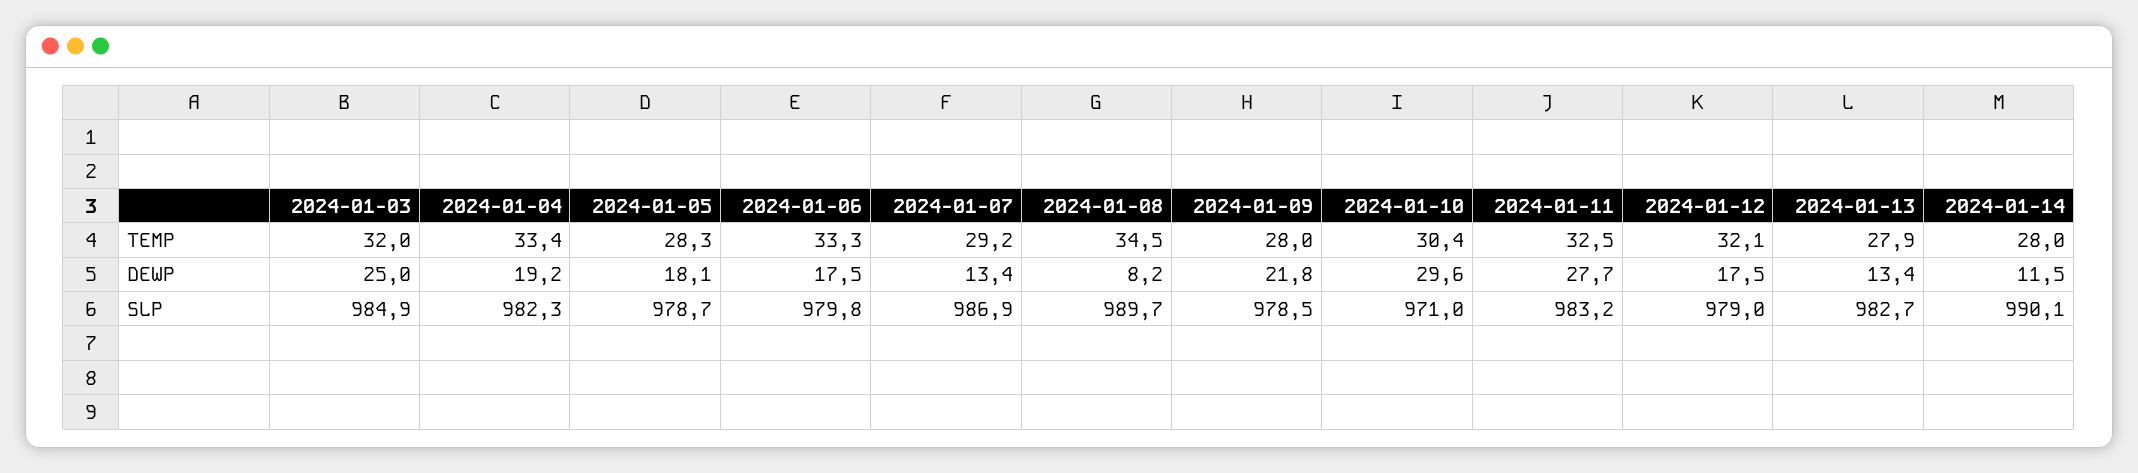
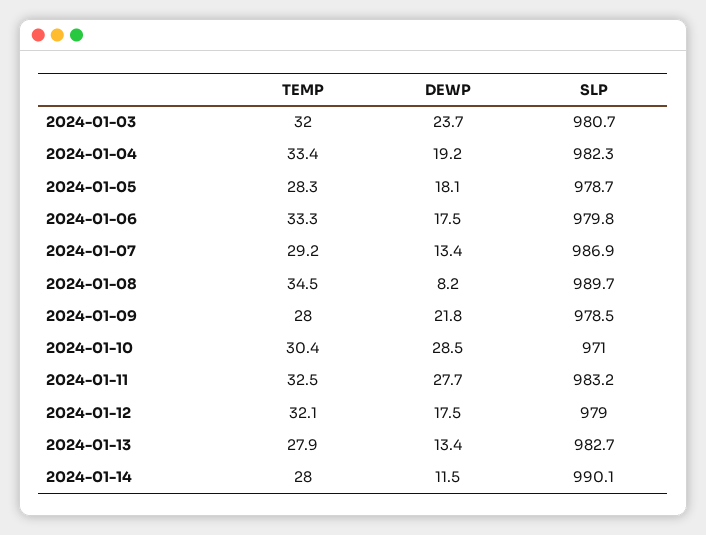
  {
    "2024-01-03": {
      "TEMP": 32,
-     "DEWP": 25,
+     "DEWP": 23.7,
-     "SLP": 984.9
+     "SLP": 980.7
    },
    "2024-01-04": {
      "TEMP": 33.4,
      "DEWP": 19.2,
      "SLP": 982.3
    },
    "2024-01-05": {
      "TEMP": 28.3,
      "DEWP": 18.1,
      "SLP": 978.7
    },
    "2024-01-06": {
      "TEMP": 33.3,
      "DEWP": 17.5,
      "SLP": 979.8
    },
    "2024-01-07": {
      "TEMP": 29.2,
      "DEWP": 13.4,
      "SLP": 986.9
    },
    "2024-01-08": {
      "TEMP": 34.5,
      "DEWP": 8.2,
      "SLP": 989.7
    },
    "2024-01-09": {
      "TEMP": 28,
      "DEWP": 21.8,
      "SLP": 978.5
    },
    "2024-01-10": {
      "TEMP": 30.4,
-     "DEWP": 29.6,
+     "DEWP": 28.5,
      "SLP": 971
    },
    "2024-01-11": {
      "TEMP": 32.5,
      "DEWP": 27.7,
      "SLP": 983.2
    },
    "2024-01-12": {
      "TEMP": 32.1,
      "DEWP": 17.5,
      "SLP": 979
    },
    "2024-01-13": {
      "TEMP": 27.9,
      "DEWP": 13.4,
      "SLP": 982.7
    },
    "2024-01-14": {
      "TEMP": 28,
      "DEWP": 11.5,
      "SLP": 990.1
    }
  }

